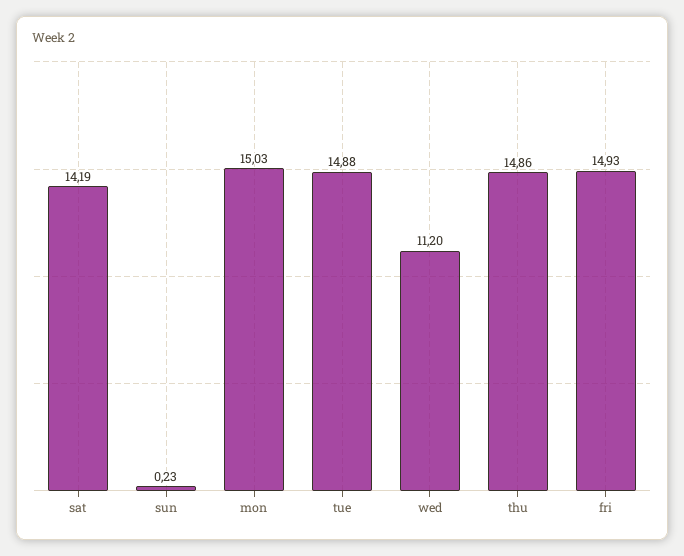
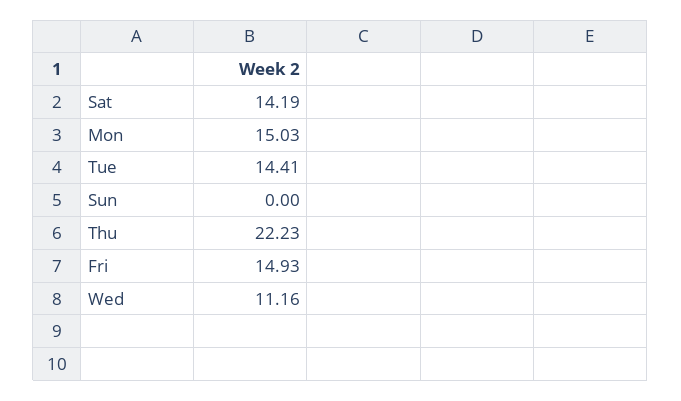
  {
    "sat": 14.19,
-   "sun": 0.23,
+   "sun": 0,
    "mon": 15.03,
-   "tue": 14.88,
+   "tue": 14.41,
-   "wed": 11.2,
+   "wed": 11.16,
-   "thu": 14.86,
+   "thu": 22.23,
    "fri": 14.93
  }

